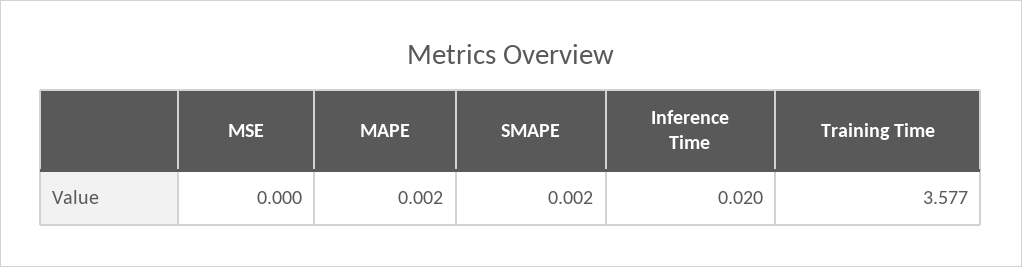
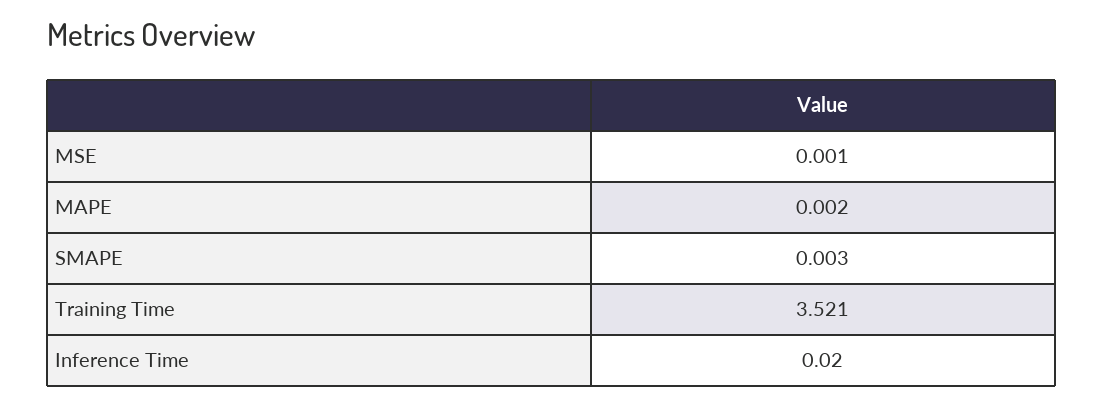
  {
-   "MSE": 0,
+   "MSE": 0.001,
    "MAPE": 0.002,
-   "SMAPE": 0.002,
+   "SMAPE": 0.003,
    "Inference Time": 0.02,
-   "Training Time": 3.577
+   "Training Time": 3.521
  }

